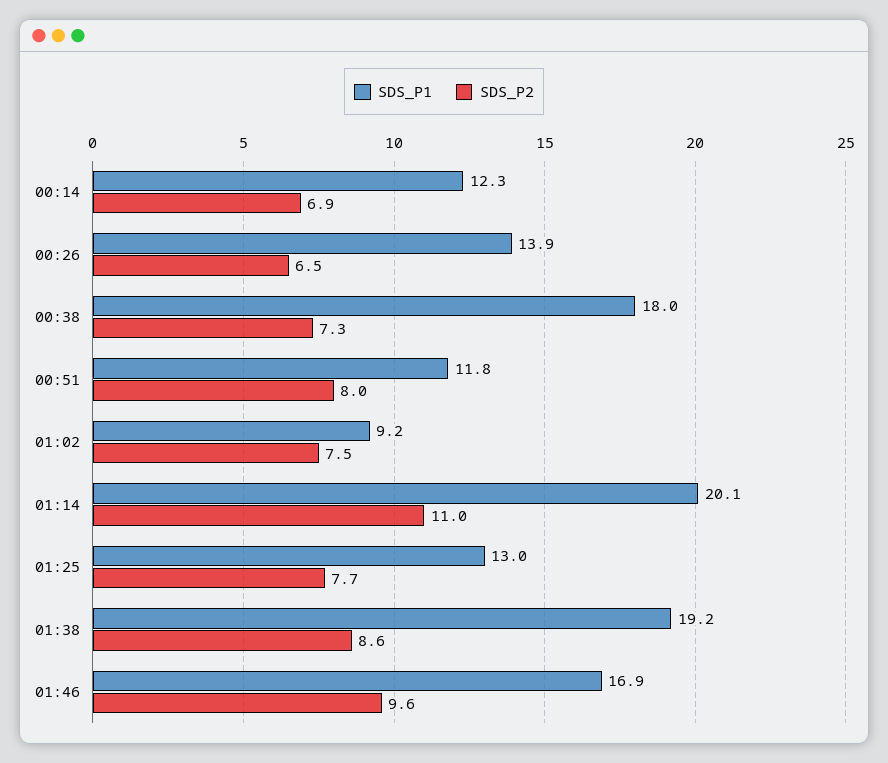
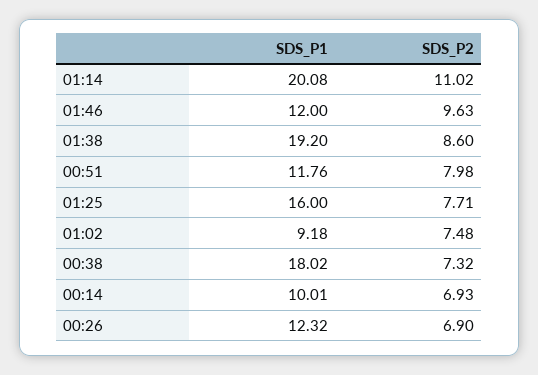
  {
    "SDS_P1": {
-     "00:14": 12.3,
+     "00:14": 10.01,
-     "00:26": 13.9,
+     "00:26": 12.32,
      "00:38": 18.02,
      "00:51": 11.76,
      "01:02": 9.18,
      "01:14": 20.08,
-     "01:25": 13,
+     "01:25": 16,
      "01:38": 19.2,
-     "01:46": 16.9
+     "01:46": 12
    },
    "SDS_P2": {
      "00:14": 6.93,
-     "00:26": 6.5,
+     "00:26": 6.9,
      "00:38": 7.32,
      "00:51": 7.98,
      "01:02": 7.48,
      "01:14": 11.02,
      "01:25": 7.71,
      "01:38": 8.6,
      "01:46": 9.63
    }
  }

